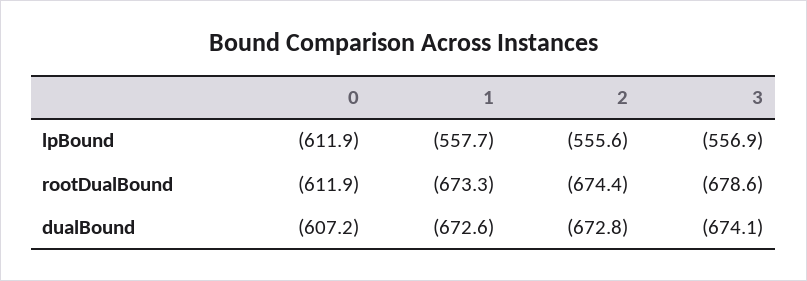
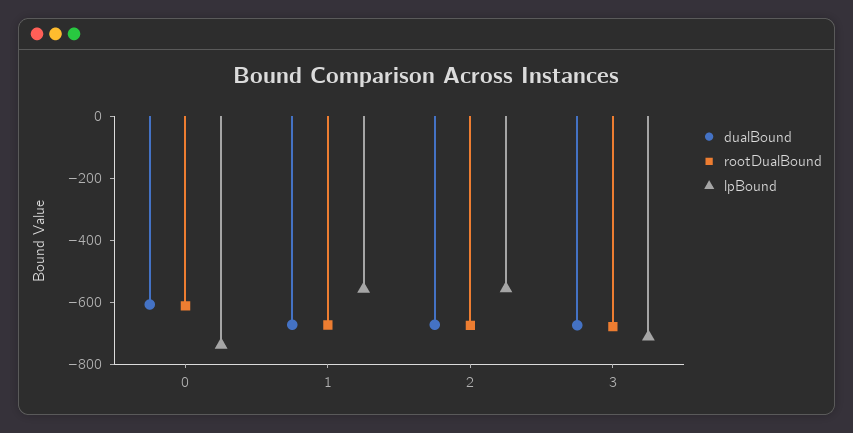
  {
    "lpBound": {
-     "0": -611.9,
+     "0": -750,
      "1": -557.7,
      "2": -555.6,
-     "3": -556.9
+     "3": -700
    },
    "rootDualBound": {
      "0": -611.9,
      "1": -673.3,
      "2": -674.4,
      "3": -678.6
    },
    "dualBound": {
      "0": -607.2,
      "1": -672.6,
      "2": -672.8,
      "3": -674.1
    }
  }

